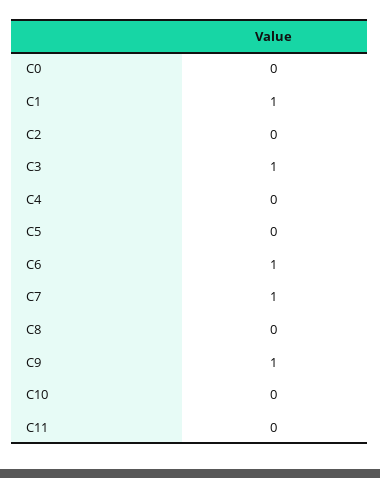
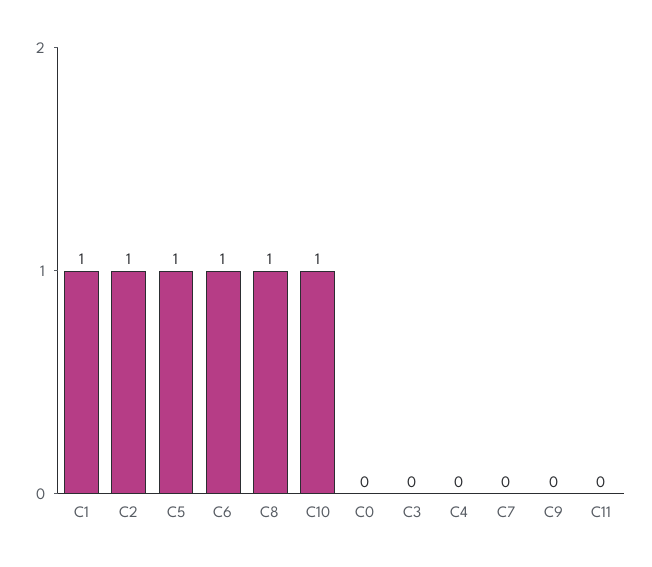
  {
    "C0": 0,
    "C1": 1,
-   "C2": 0,
+   "C2": 1,
-   "C3": 1,
+   "C3": 0,
    "C4": 0,
-   "C5": 0,
+   "C5": 1,
    "C6": 1,
-   "C7": 1,
+   "C7": 0,
-   "C8": 0,
+   "C8": 1,
-   "C9": 1,
+   "C9": 0,
-   "C10": 0,
+   "C10": 1,
    "C11": 0
  }

